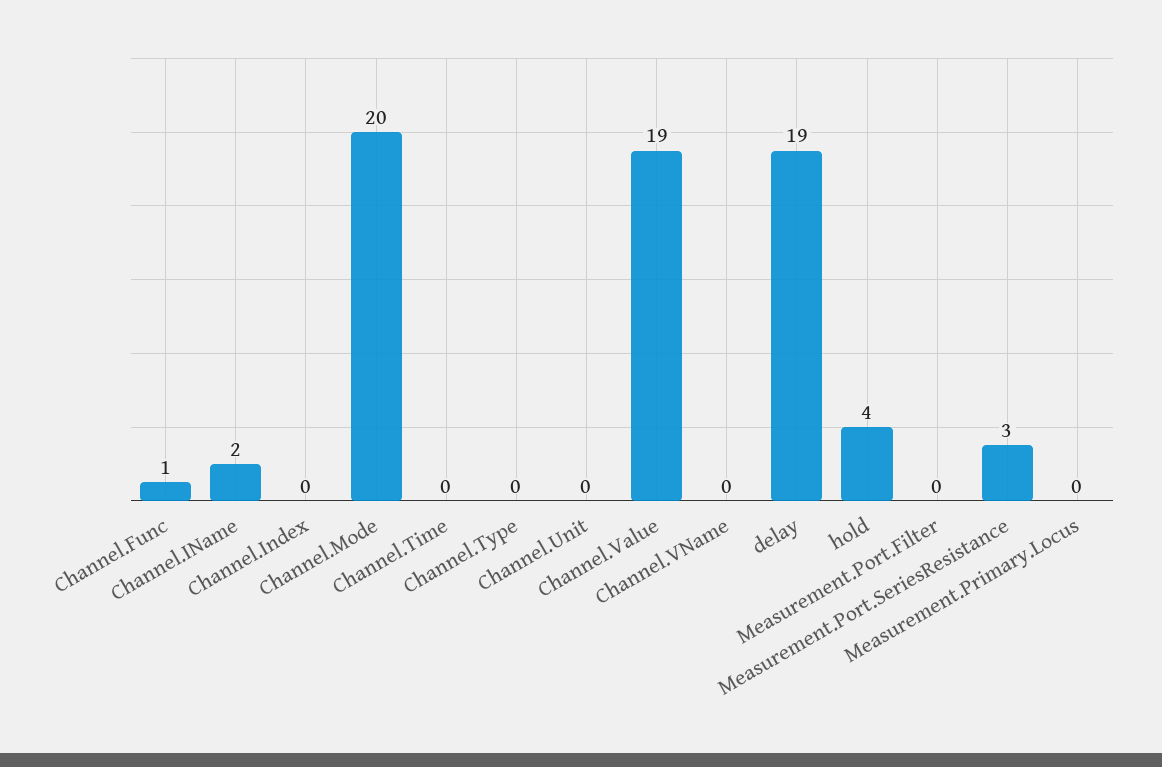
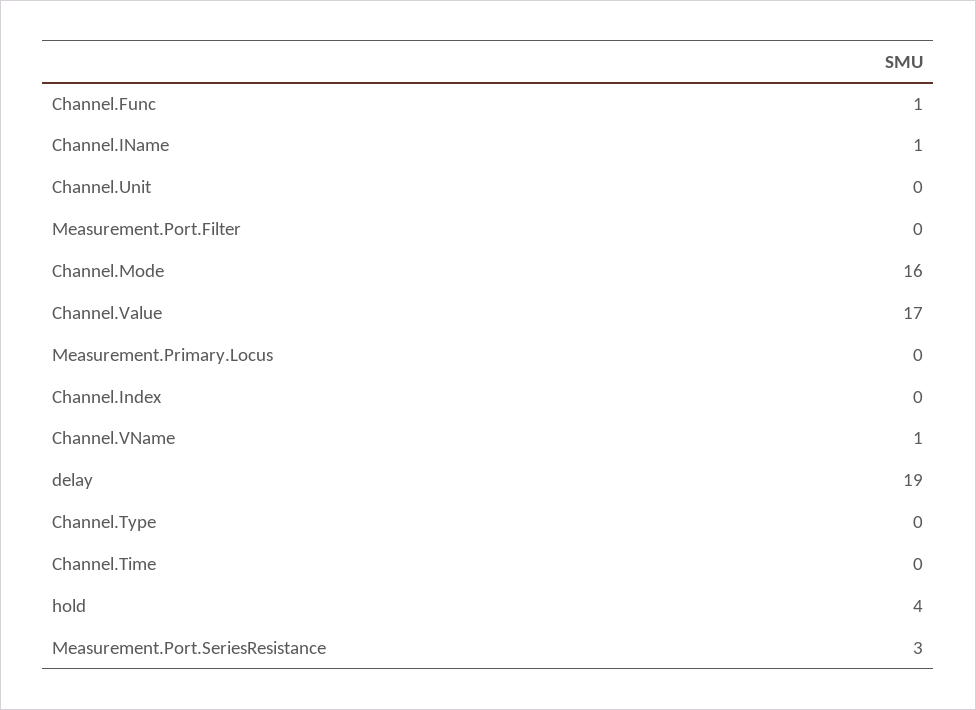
  {
    "Channel.Func": 1,
-   "Channel.IName": 2,
+   "Channel.IName": 1,
    "Channel.Index": 0,
-   "Channel.Mode": 20,
+   "Channel.Mode": 16,
    "Channel.Time": 0,
    "Channel.Type": 0,
    "Channel.Unit": 0,
-   "Channel.Value": 19,
+   "Channel.Value": 17,
-   "Channel.VName": 0,
+   "Channel.VName": 1,
    "delay": 19,
    "hold": 4,
    "Measurement.Port.Filter": 0,
    "Measurement.Port.SeriesResistance": 3,
    "Measurement.Primary.Locus": 0
  }

